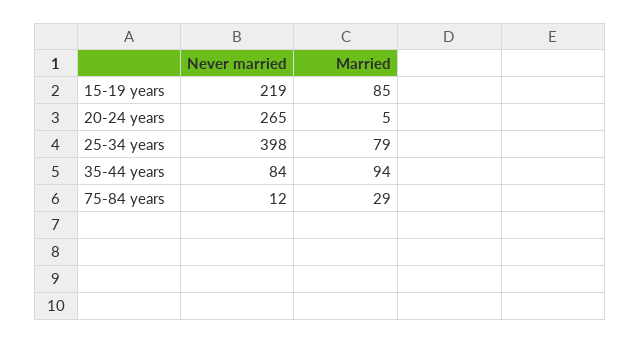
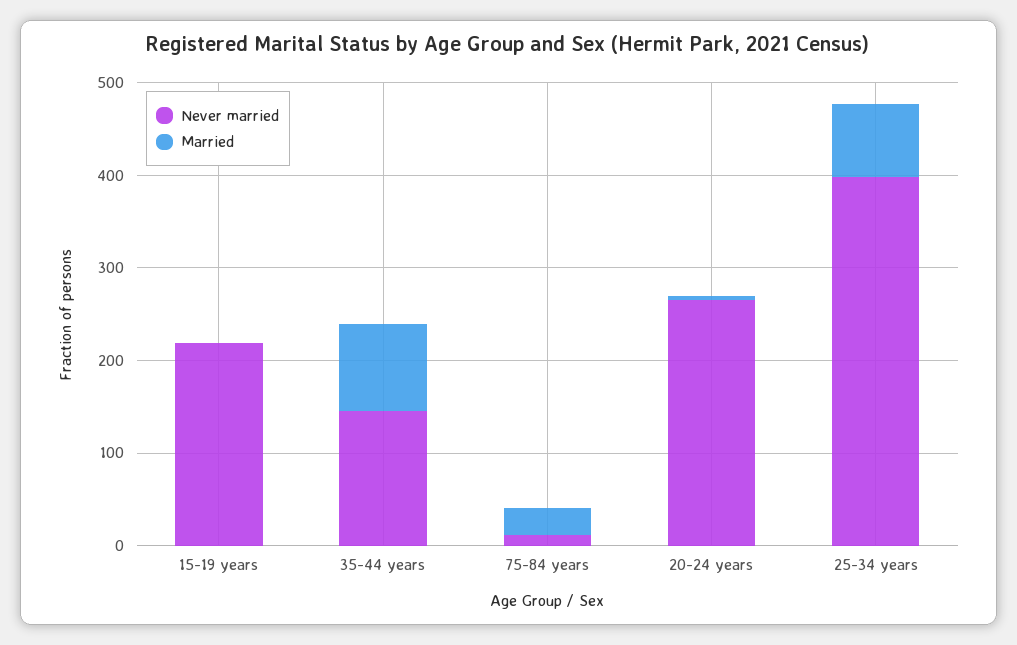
  {
    "Never married": {
      "15-19 years": 219,
      "20-24 years": 265,
      "25-34 years": 398,
-     "35-44 years": 84,
+     "35-44 years": 140,
      "75-84 years": 12
    },
    "Married": {
-     "15-19 years": 85,
+     "15-19 years": 0,
      "20-24 years": 5,
      "25-34 years": 79,
      "35-44 years": 94,
      "75-84 years": 29
    }
  }

